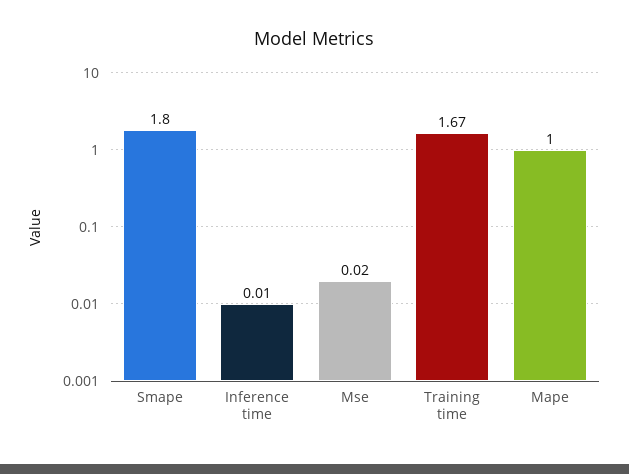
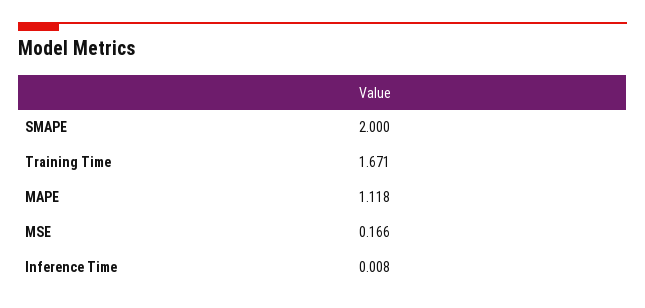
  {
-   "Smape": 1.8,
+   "Smape": 2,
    "Inference time": 0.008,
-   "Mse": 0.02,
+   "Mse": 0.166,
    "Training time": 1.671,
-   "Mape": 1
+   "Mape": 1.118
  }

